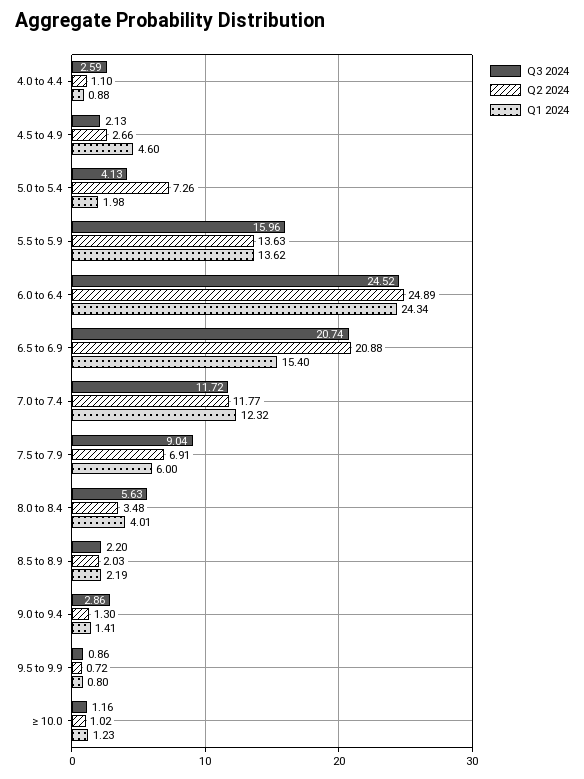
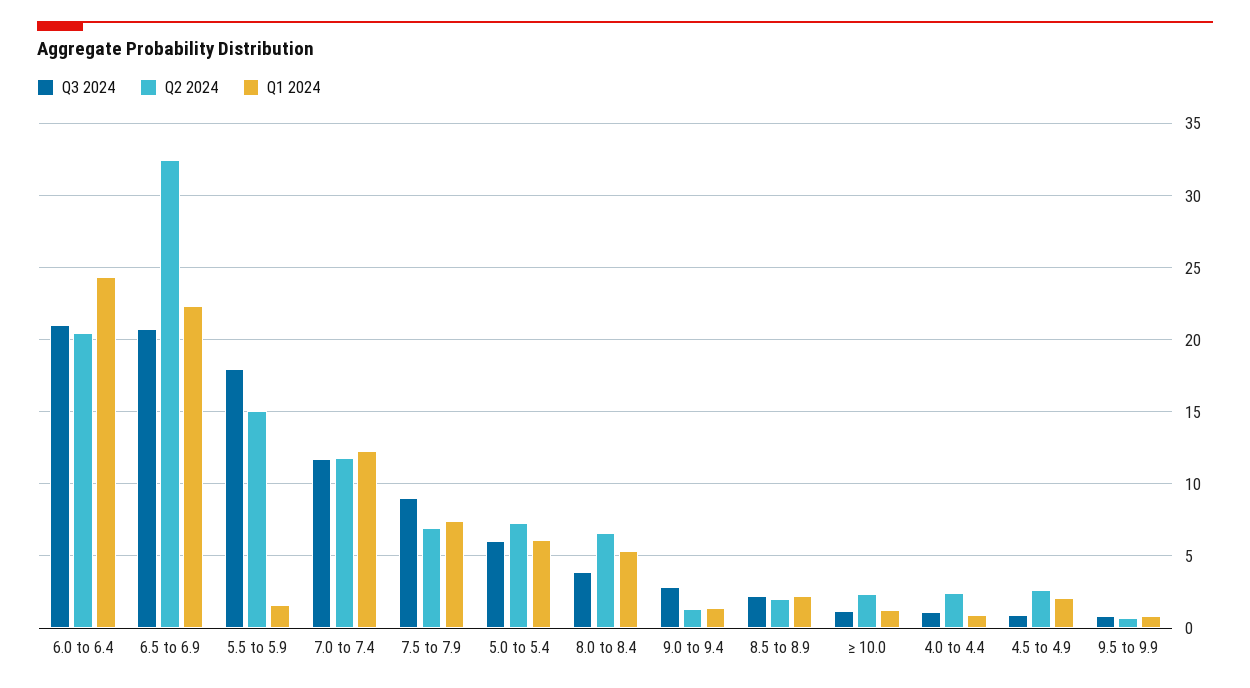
  {
    "Q3 2024": {
-     "4.0 to 4.4": 2.59,
+     "4.0 to 4.4": 1,
-     "4.5 to 4.9": 2.13,
+     "4.5 to 4.9": 1,
-     "5.0 to 5.4": 4.13,
+     "5.0 to 5.4": 6,
-     "5.5 to 5.9": 15.96,
+     "5.5 to 5.9": 18,
-     "6.0 to 6.4": 24.52,
+     "6.0 to 6.4": 21,
      "6.5 to 6.9": 20.74,
      "7.0 to 7.4": 11.72,
      "7.5 to 7.9": 9.04,
-     "8.0 to 8.4": 5.63,
+     "8.0 to 8.4": 4,
      "8.5 to 8.9": 2.2,
      "9.0 to 9.4": 2.86,
      "9.5 to 9.9": 0.86,
      "≥ 10.0": 1.16
    },
    "Q2 2024": {
-     "4.0 to 4.4": 1.1,
+     "4.0 to 4.4": 2.5,
      "4.5 to 4.9": 2.66,
      "5.0 to 5.4": 7.26,
-     "5.5 to 5.9": 13.63,
+     "5.5 to 5.9": 15,
-     "6.0 to 6.4": 24.89,
+     "6.0 to 6.4": 20.5,
-     "6.5 to 6.9": 20.88,
+     "6.5 to 6.9": 32.5,
      "7.0 to 7.4": 11.77,
      "7.5 to 7.9": 6.91,
-     "8.0 to 8.4": 3.48,
+     "8.0 to 8.4": 6.5,
      "8.5 to 8.9": 2.03,
      "9.0 to 9.4": 1.3,
      "9.5 to 9.9": 0.72,
-     "≥ 10.0": 1.02
+     "≥ 10.0": 2.5
    },
    "Q1 2024": {
      "4.0 to 4.4": 0.88,
-     "4.5 to 4.9": 4.6,
+     "4.5 to 4.9": 2,
-     "5.0 to 5.4": 1.98,
+     "5.0 to 5.4": 6,
-     "5.5 to 5.9": 13.62,
+     "5.5 to 5.9": 1.5,
      "6.0 to 6.4": 24.34,
-     "6.5 to 6.9": 15.4,
+     "6.5 to 6.9": 22.5,
      "7.0 to 7.4": 12.32,
-     "7.5 to 7.9": 6,
+     "7.5 to 7.9": 7.5,
-     "8.0 to 8.4": 4.01,
+     "8.0 to 8.4": 5.5,
      "8.5 to 8.9": 2.19,
      "9.0 to 9.4": 1.41,
      "9.5 to 9.9": 0.8,
      "≥ 10.0": 1.23
    }
  }

